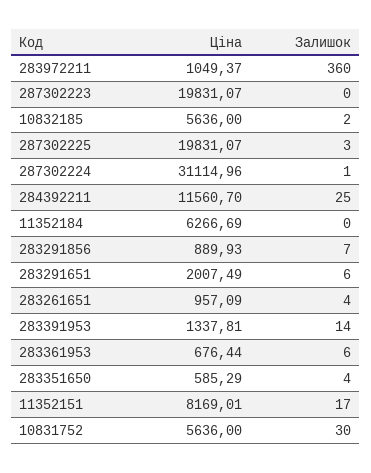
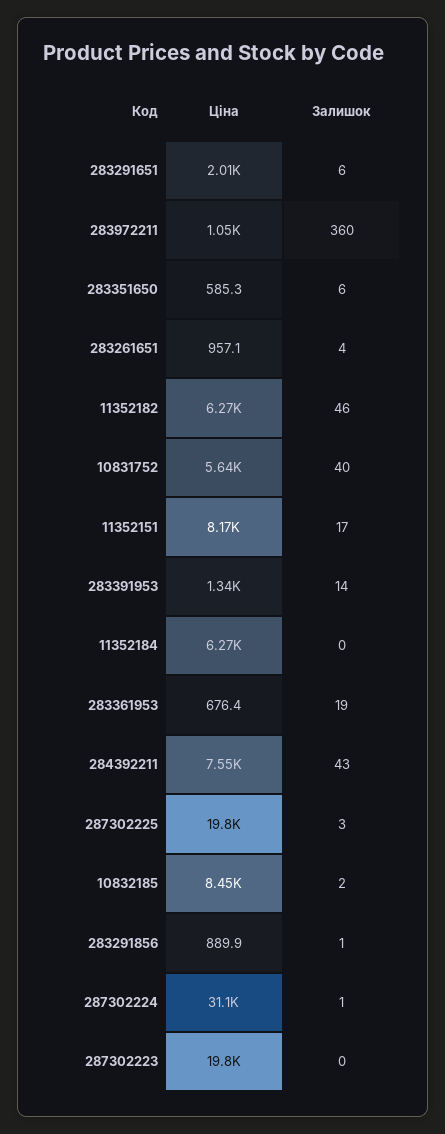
  {
    "Ціна": {
      "283972211": 1049.37,
      "287302223": 19831.07,
-     "10832185": 5636,
+     "10832185": 8450,
      "287302225": 19831.07,
      "287302224": 31114.96,
-     "284392211": 11560.7,
+     "284392211": 7550,
      "11352184": 6266.69,
      "283291856": 889.93,
      "283291651": 2007.49,
      "283261651": 957.09,
      "283391953": 1337.81,
      "283361953": 676.44,
      "283351650": 585.29,
      "11352151": 8169.01,
-     "10831752": 5636
+     "10831752": 5636,
+     "11352182": 6270
    },
    "Залишок": {
      "283972211": 360,
      "287302223": 0,
      "10832185": 2,
      "287302225": 3,
      "287302224": 1,
-     "284392211": 25,
+     "284392211": 43,
      "11352184": 0,
-     "283291856": 7,
+     "283291856": 1,
      "283291651": 6,
      "283261651": 4,
      "283391953": 14,
-     "283361953": 6,
+     "283361953": 19,
-     "283351650": 4,
+     "283351650": 6,
      "11352151": 17,
-     "10831752": 30
+     "10831752": 40,
+     "11352182": 46
    }
  }

